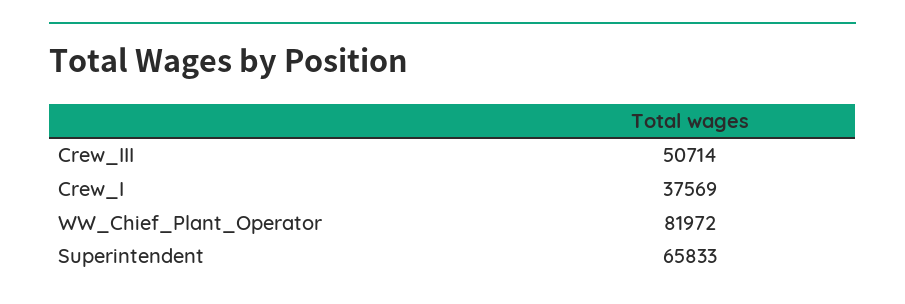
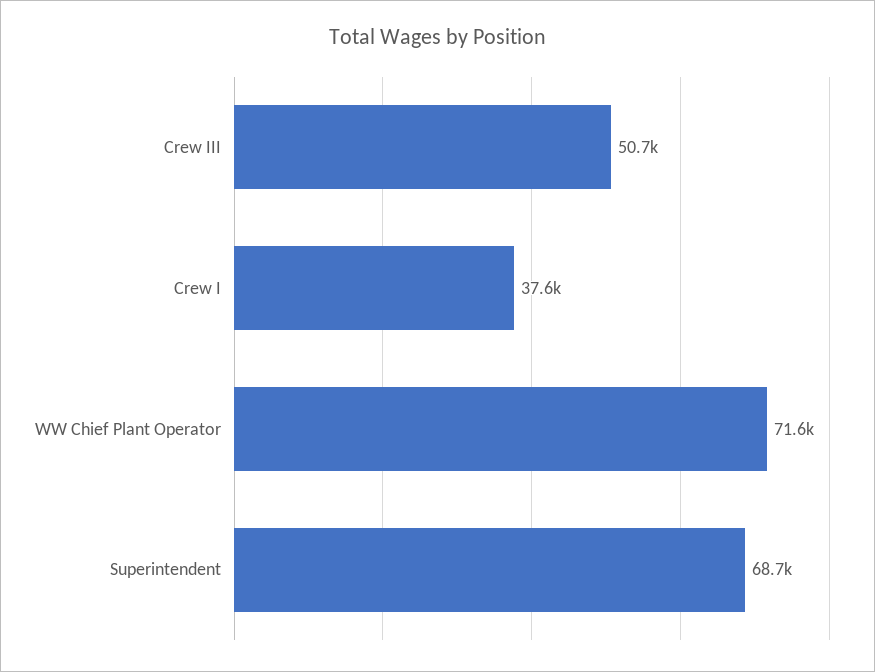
  {
    "Crew_III": 50714,
    "Crew_I": 37569,
-   "WW_Chief_Plant_Operator": 81972,
+   "WW_Chief_Plant_Operator": 71600,
-   "Superintendent": 65833
+   "Superintendent": 68700
  }

